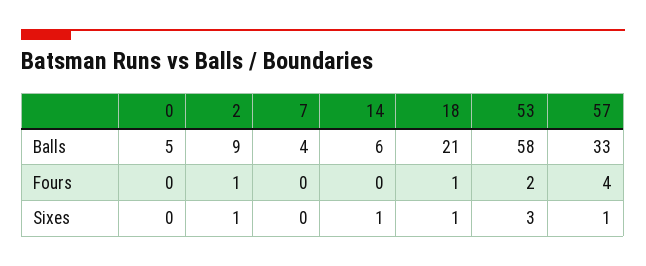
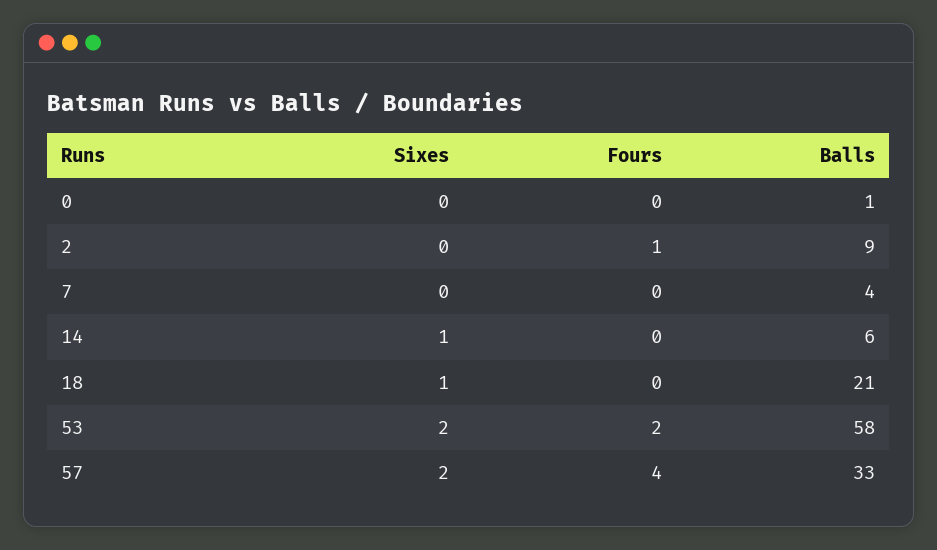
  {
    "0": {
-     "Balls": 5,
+     "Balls": 1,
      "Fours": 0,
      "Sixes": 0
    },
    "2": {
      "Balls": 9,
      "Fours": 1,
-     "Sixes": 1
+     "Sixes": 0
    },
    "7": {
      "Balls": 4,
      "Fours": 0,
      "Sixes": 0
    },
    "14": {
      "Balls": 6,
      "Fours": 0,
      "Sixes": 1
    },
    "18": {
      "Balls": 21,
-     "Fours": 1,
+     "Fours": 0,
      "Sixes": 1
    },
    "53": {
      "Balls": 58,
      "Fours": 2,
-     "Sixes": 3
+     "Sixes": 2
    },
    "57": {
      "Balls": 33,
      "Fours": 4,
-     "Sixes": 1
+     "Sixes": 2
    }
  }

